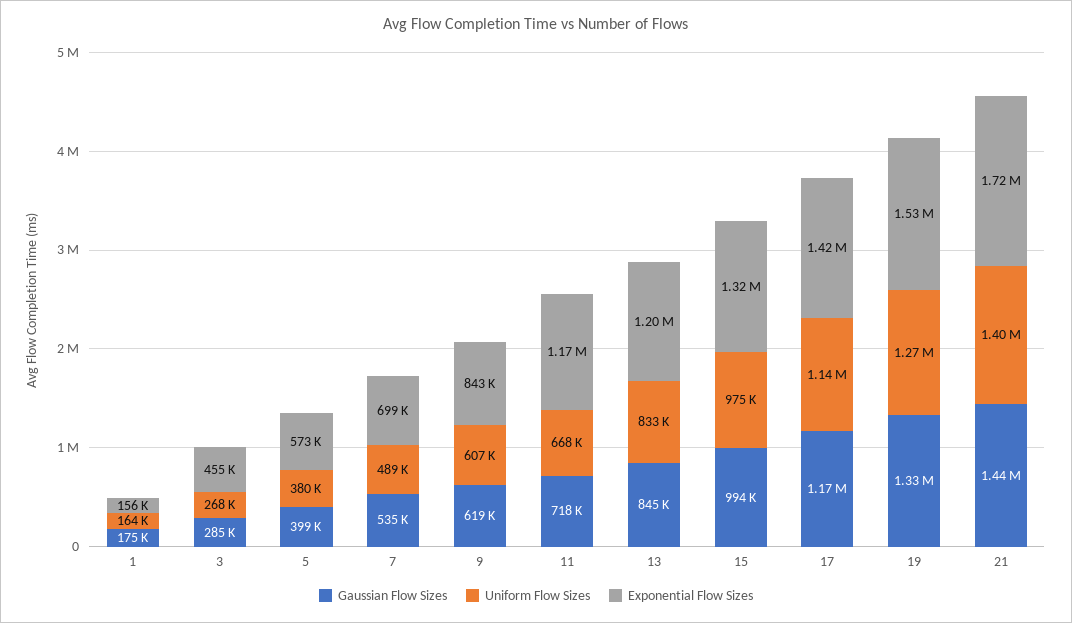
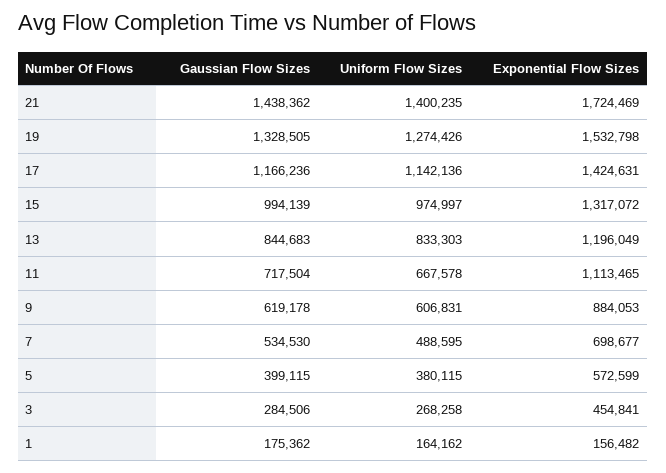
  {
    "Gaussian Flow Sizes": {
      "1": 175362,
      "3": 284506,
      "5": 399115,
      "7": 534530,
      "9": 619178,
      "11": 717504,
      "13": 844683,
      "15": 994139,
      "17": 1166236,
      "19": 1328505,
      "21": 1438362
    },
    "Uniform Flow Sizes": {
      "1": 164162,
      "3": 268258,
      "5": 380115,
      "7": 488595,
      "9": 606831,
      "11": 667578,
      "13": 833303,
      "15": 974997,
      "17": 1142136,
      "19": 1274426,
      "21": 1400235
    },
    "Exponential Flow Sizes": {
      "1": 156482,
      "3": 454841,
      "5": 572599,
      "7": 698677,
-     "9": 843000,
+     "9": 884053,
-     "11": 1170000,
+     "11": 1113465,
      "13": 1196049,
      "15": 1317072,
      "17": 1424631,
      "19": 1532798,
      "21": 1724469
    }
  }

